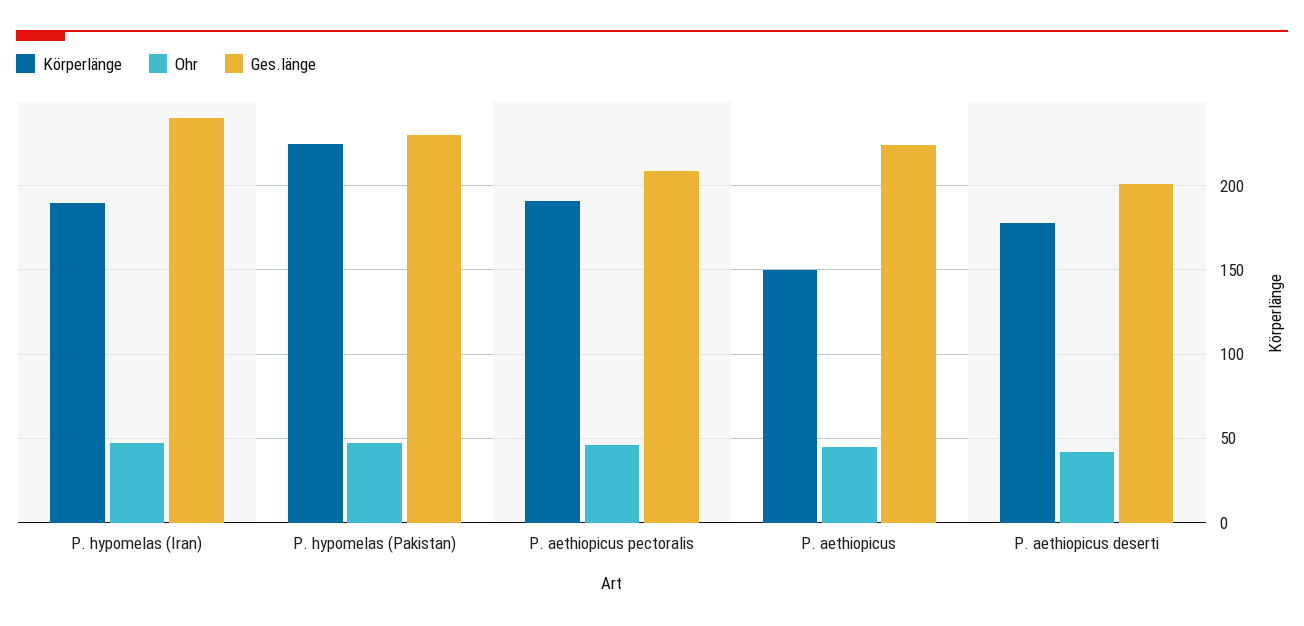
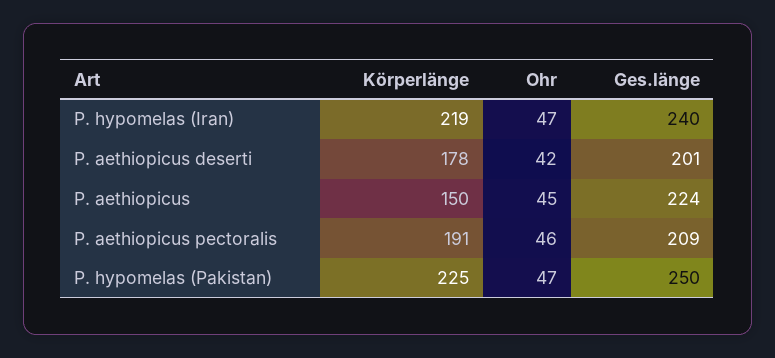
  {
    "Körperlänge": {
-     "P. hypomelas (Iran)": 190,
+     "P. hypomelas (Iran)": 219,
      "P. hypomelas (Pakistan)": 225,
      "P. aethiopicus pectoralis": 191,
      "P. aethiopicus": 150,
      "P. aethiopicus deserti": 178
    },
    "Ohr": {
      "P. hypomelas (Iran)": 47,
      "P. hypomelas (Pakistan)": 47,
      "P. aethiopicus pectoralis": 46,
      "P. aethiopicus": 45,
      "P. aethiopicus deserti": 42
    },
    "Ges.länge": {
      "P. hypomelas (Iran)": 240,
-     "P. hypomelas (Pakistan)": 230,
+     "P. hypomelas (Pakistan)": 250,
      "P. aethiopicus pectoralis": 209,
      "P. aethiopicus": 224,
      "P. aethiopicus deserti": 201
    }
  }

